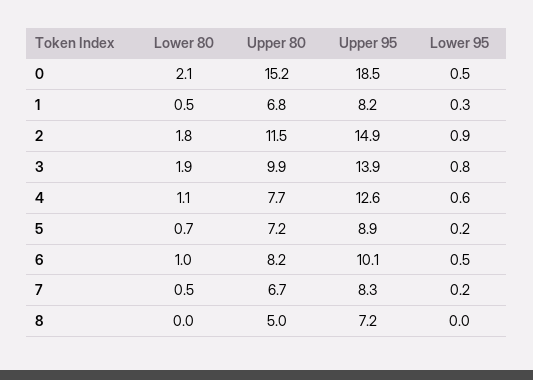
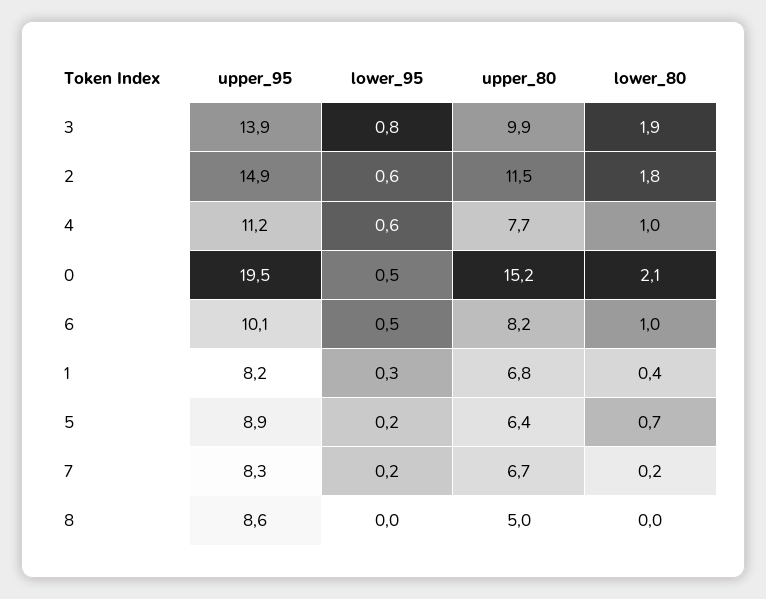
  {
    "Lower 80": {
      "0": 2.1,
-     "1": 0.5,
+     "1": 0.4,
      "2": 1.8,
      "3": 1.9,
-     "4": 1.1,
+     "4": 1,
      "5": 0.7,
      "6": 1,
-     "7": 0.5,
+     "7": 0.2,
      "8": 0
    },
    "Upper 80": {
      "0": 15.2,
      "1": 6.8,
      "2": 11.5,
      "3": 9.9,
      "4": 7.7,
-     "5": 7.2,
+     "5": 6.4,
      "6": 8.2,
      "7": 6.7,
      "8": 5
    },
    "Upper 95": {
-     "0": 18.5,
+     "0": 19.5,
      "1": 8.2,
      "2": 14.9,
      "3": 13.9,
-     "4": 12.6,
+     "4": 11.2,
      "5": 8.9,
      "6": 10.1,
      "7": 8.3,
-     "8": 7.2
+     "8": 8.6
    },
    "Lower 95": {
      "0": 0.5,
      "1": 0.3,
-     "2": 0.9,
+     "2": 0.6,
      "3": 0.8,
      "4": 0.6,
      "5": 0.2,
      "6": 0.5,
      "7": 0.2,
      "8": 0
    }
  }

